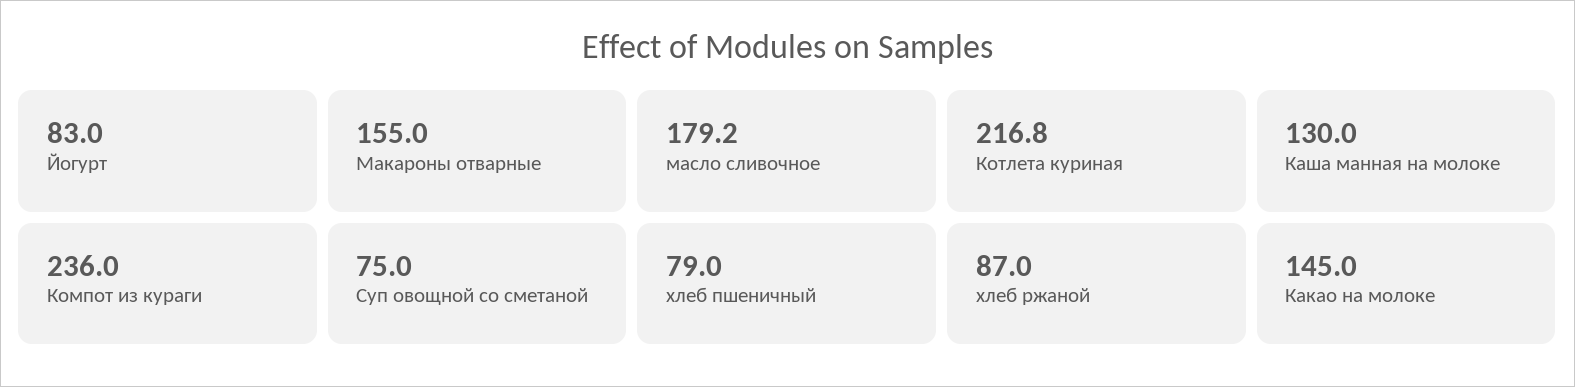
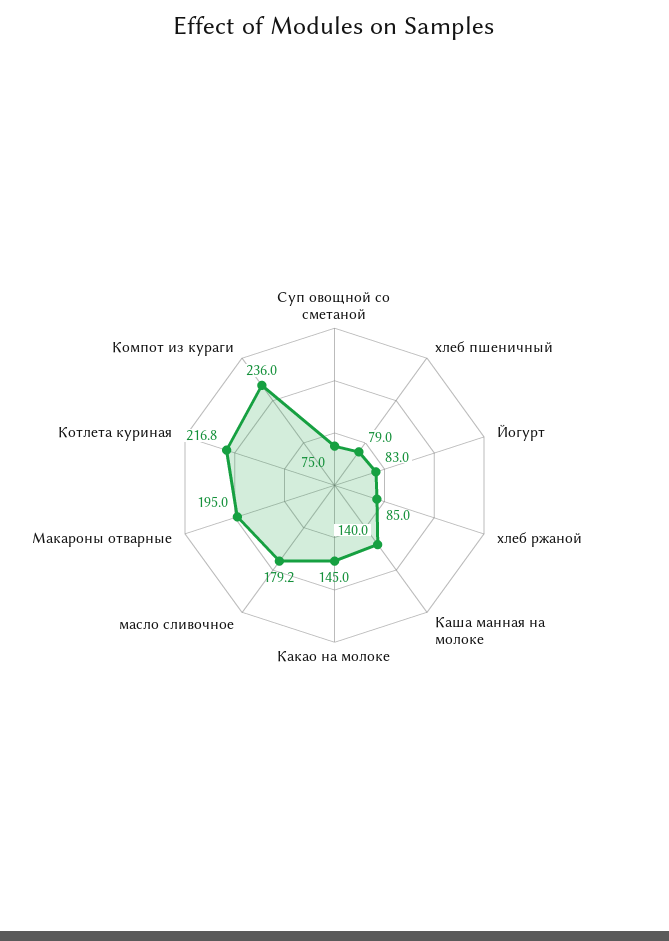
  {
    "Йогурт": 83,
-   "Макароны отварные": 155,
+   "Макароны отварные": 195,
    "масло сливочное": 179.2,
    "Котлета куриная": 216.8,
-   "Каша манная на молоке": 130,
+   "Каша манная на молоке": 140,
    "Компот из кураги": 236,
    "Суп овощной со сметаной": 75,
    "хлеб пшеничный": 79,
-   "хлеб ржаной": 87,
+   "хлеб ржаной": 85,
    "Какао на молоке": 145
  }

